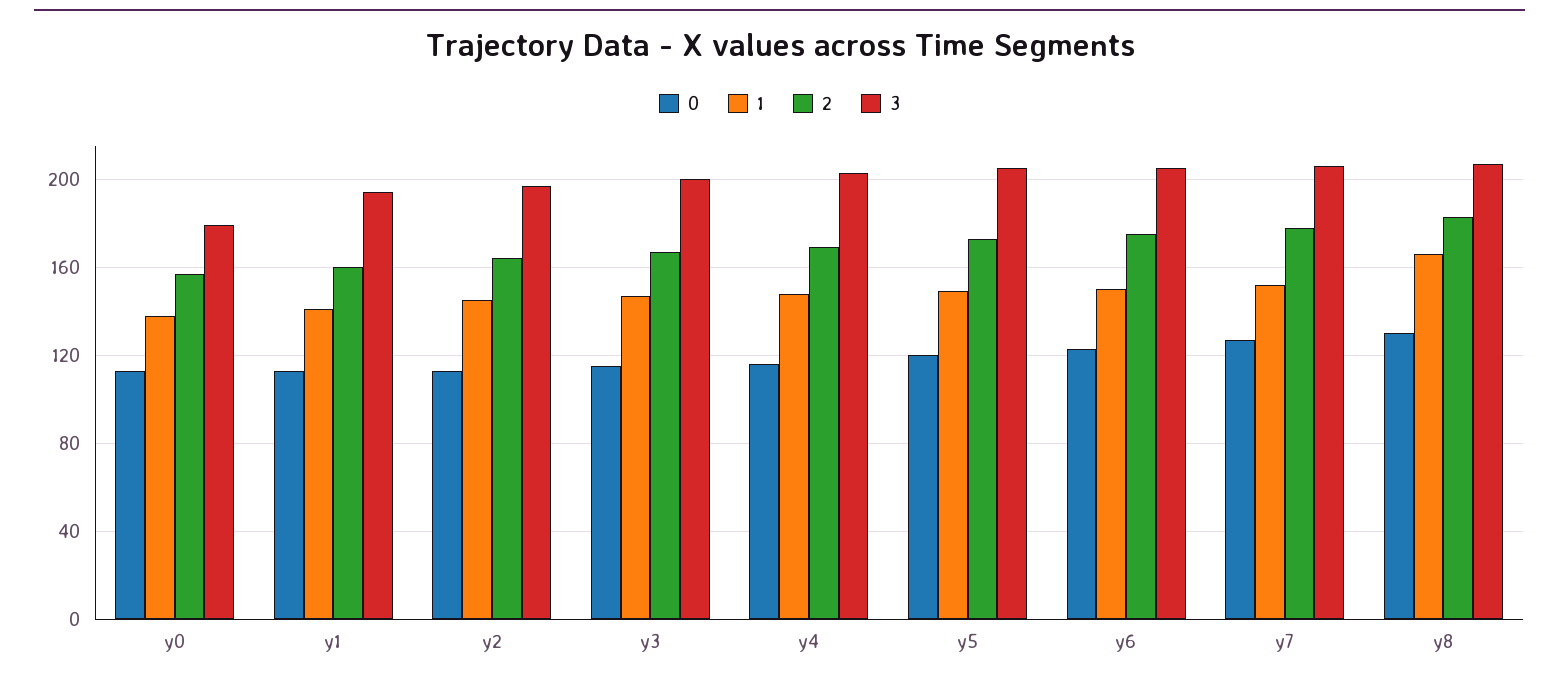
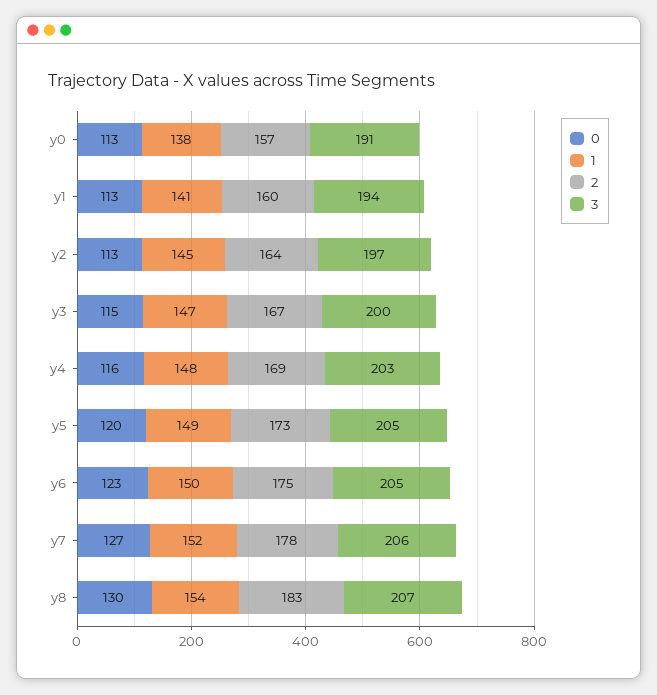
  {
    "0": {
      "y0": 113,
      "y1": 113,
      "y2": 113,
      "y3": 115,
      "y4": 116,
      "y5": 120,
      "y6": 123,
      "y7": 127,
      "y8": 130
    },
    "1": {
      "y0": 138,
      "y1": 141,
      "y2": 145,
      "y3": 147,
      "y4": 148,
      "y5": 149,
      "y6": 150,
      "y7": 152,
-     "y8": 165
+     "y8": 154
    },
    "2": {
      "y0": 157,
      "y1": 160,
      "y2": 164,
      "y3": 167,
      "y4": 169,
      "y5": 173,
      "y6": 175,
      "y7": 178,
      "y8": 183
    },
    "3": {
-     "y0": 180,
+     "y0": 191,
      "y1": 194,
      "y2": 197,
      "y3": 200,
      "y4": 203,
      "y5": 205,
      "y6": 205,
      "y7": 206,
      "y8": 207
    }
  }

